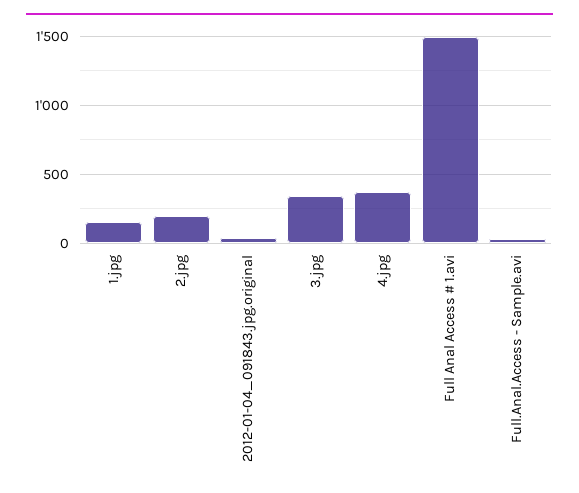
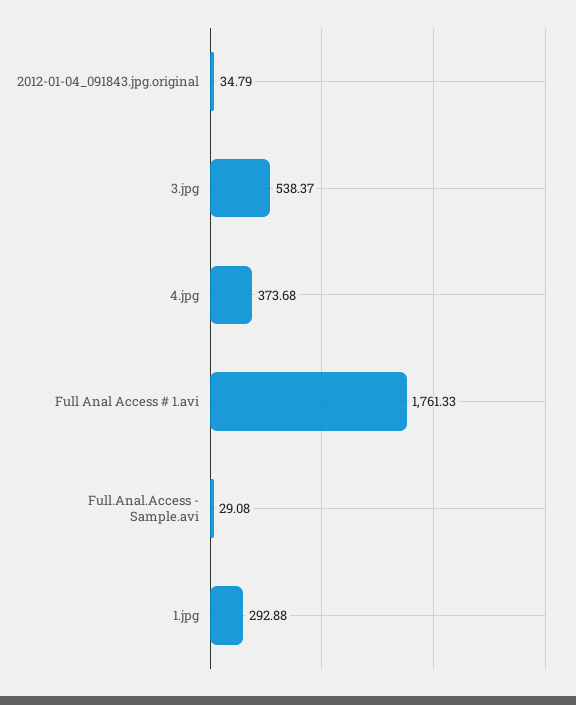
  {
-   "1.jpg": 150,
+   "1.jpg": 292.88,
-   "2.jpg": 200,
    "2012-01-04_091843.jpg.original": 34.79,
-   "3.jpg": 350,
+   "3.jpg": 538.37,
    "4.jpg": 373.68,
-   "Full Anal Access # 1.avi": 1500,
+   "Full Anal Access # 1.avi": 1761.33,
    "Full.Anal.Access - Sample.avi": 29.08
  }

